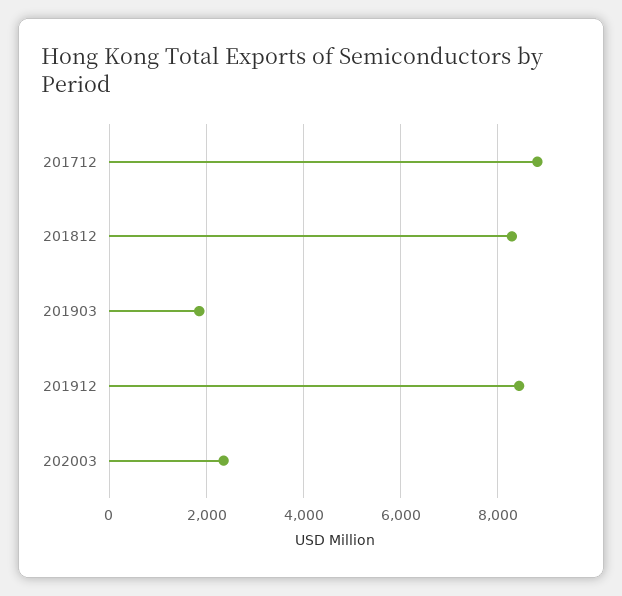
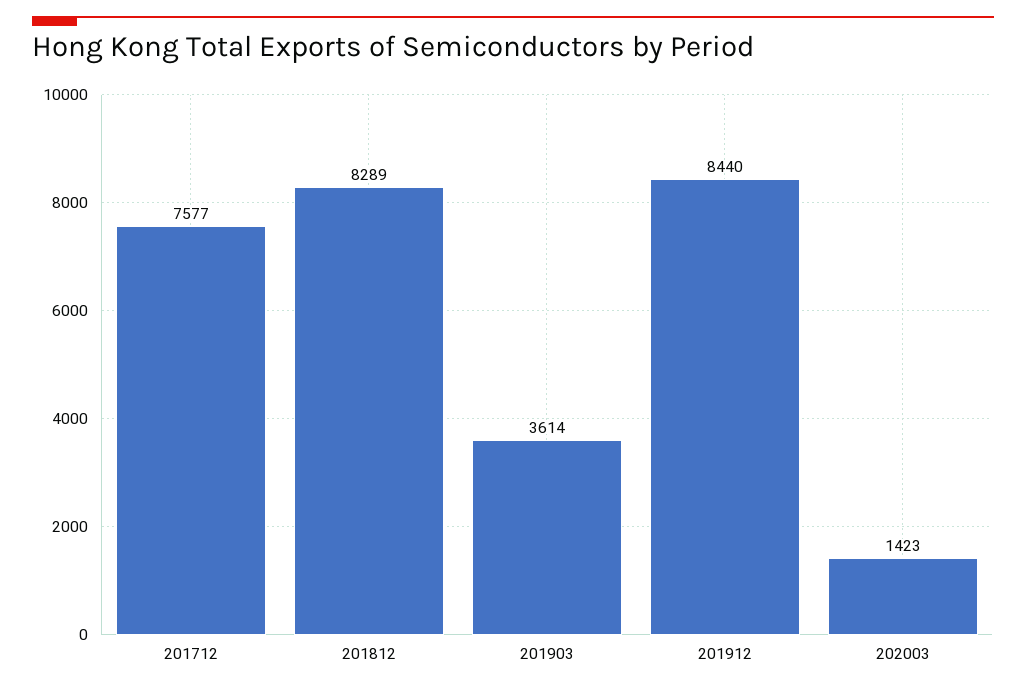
  {
-   "201712": 8800,
+   "201712": 7577,
    "201812": 8289,
-   "201903": 1800,
+   "201903": 3614,
    "201912": 8440,
-   "202003": 2400
+   "202003": 1423
  }

